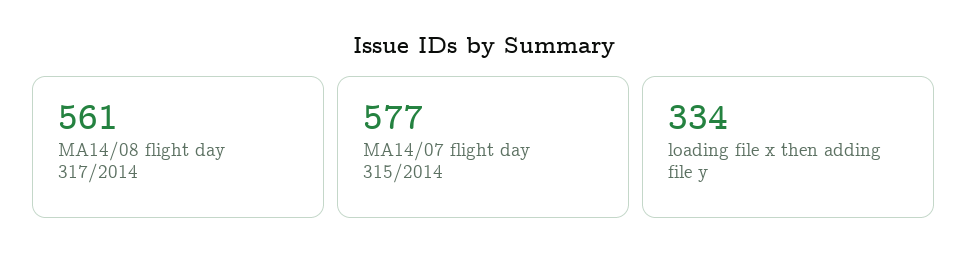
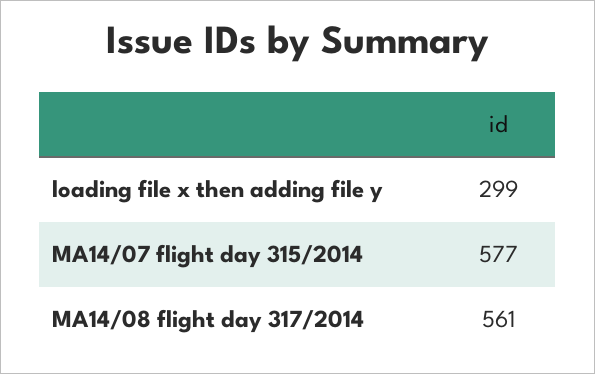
  {
    "MA14/08 flight day 317/2014": 561,
    "MA14/07 flight day 315/2014": 577,
-   "loading file x then adding file y": 334
+   "loading file x then adding file y": 299
  }

